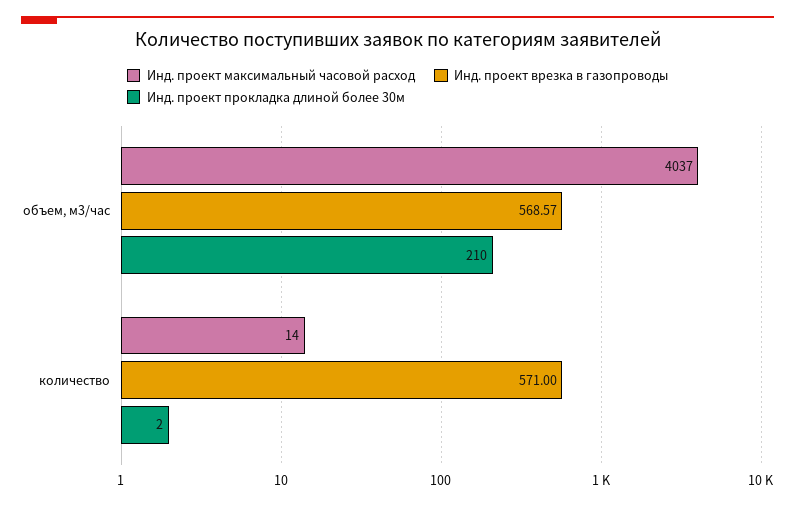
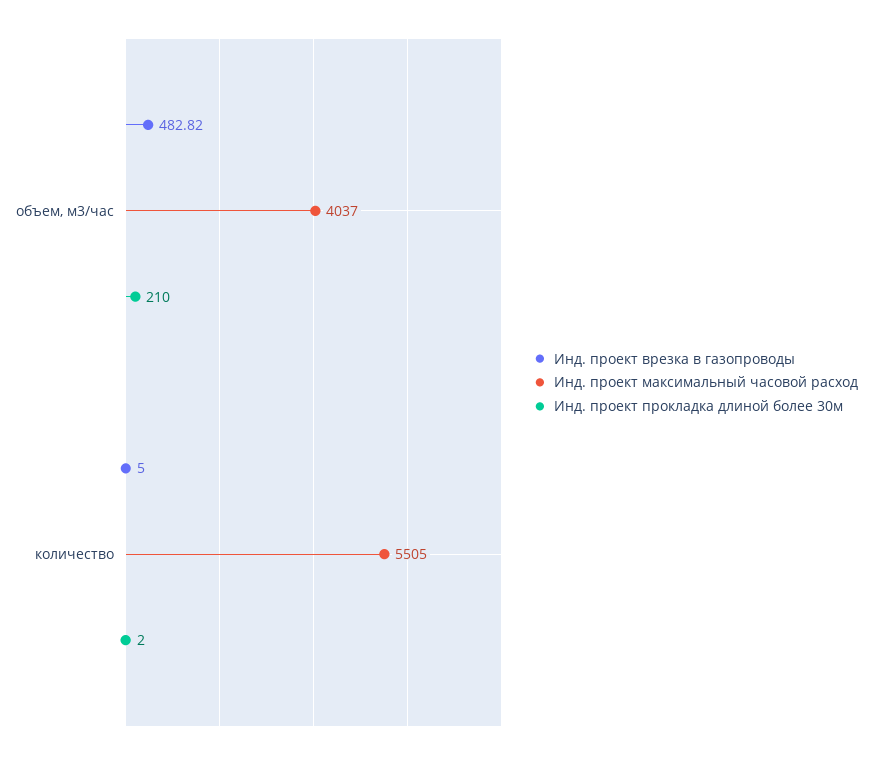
  {
    "Инд. проект максимальный часовой расход": {
      "объем, м3/час": 4037,
-     "количество": 14
+     "количество": 5505
    },
    "Инд. проект врезка в газопроводы": {
-     "объем, м3/час": 568.57,
+     "объем, м3/час": 482.82,
-     "количество": 571
+     "количество": 5
    },
    "Инд. проект прокладка длиной более 30м": {
      "объем, м3/час": 210,
      "количество": 2
    }
  }

